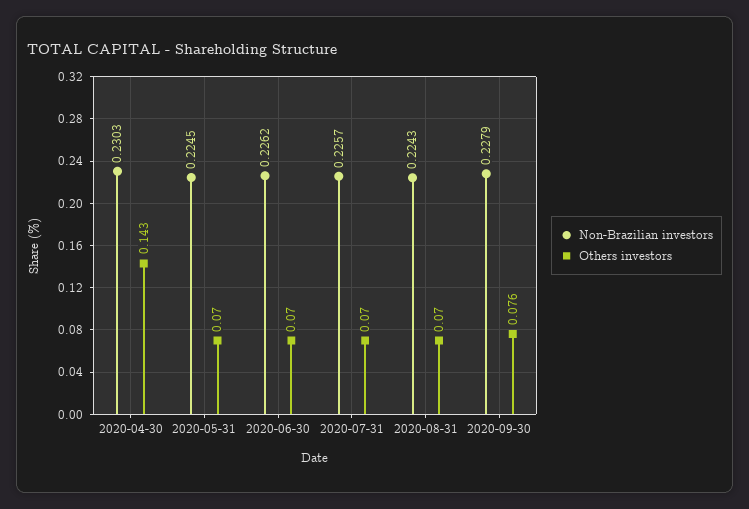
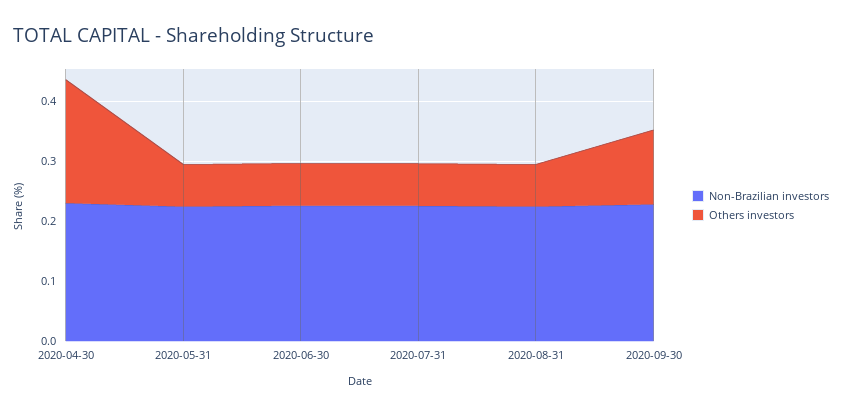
  {
    "Non-Brazilian investors": {
      "2020-04-30": 0.2303,
      "2020-05-31": 0.2245,
      "2020-06-30": 0.2262,
      "2020-07-31": 0.2257,
      "2020-08-31": 0.2243,
      "2020-09-30": 0.2279
    },
    "Others investors": {
-     "2020-04-30": 0.143,
+     "2020-04-30": 0.2,
      "2020-05-31": 0.07,
      "2020-06-30": 0.07,
      "2020-07-31": 0.07,
      "2020-08-31": 0.07,
-     "2020-09-30": 0.076
+     "2020-09-30": 0.12
    }
  }

